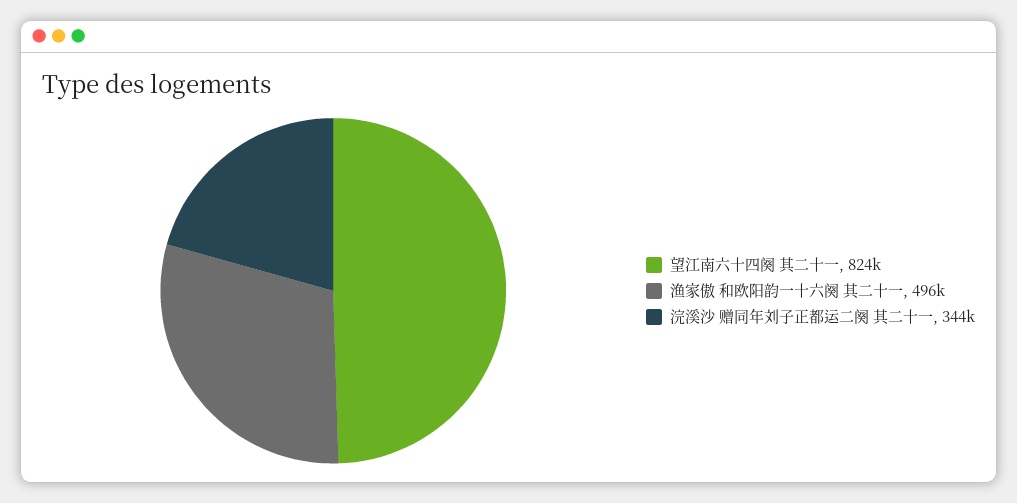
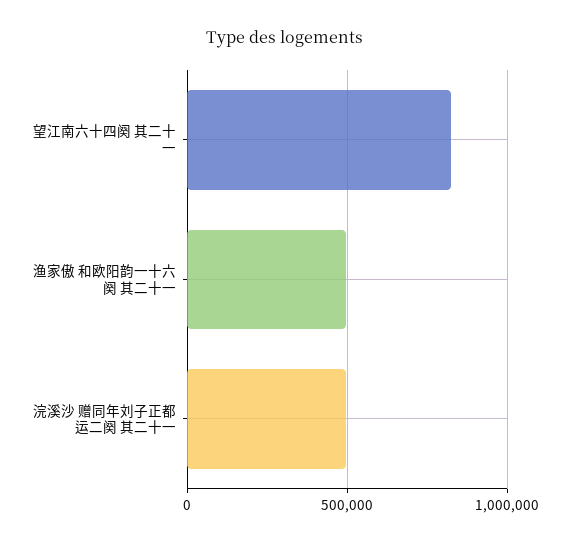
  {
    "望江南六十四阕 其二十一": 824000,
    "渔家傲 和欧阳韵一十六阕 其二十一": 496000,
-   "浣溪沙 赠同年刘子正都运二阕 其二十一": 344000
+   "浣溪沙 赠同年刘子正都运二阕 其二十一": 500000
  }

